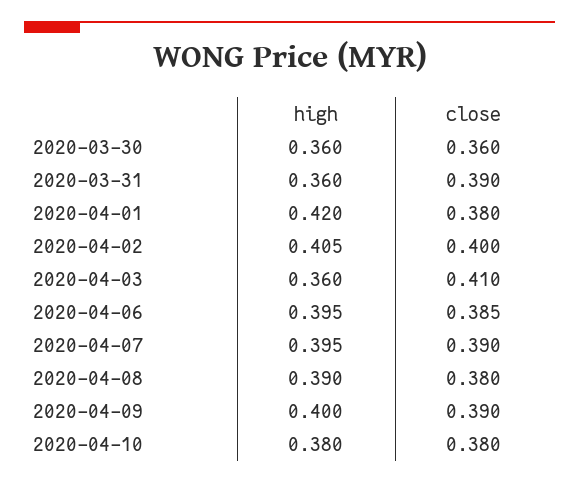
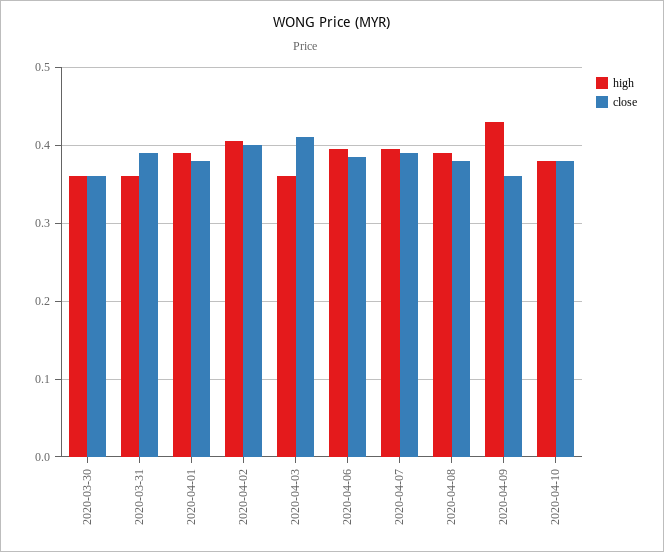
  {
    "high": {
      "2020-03-30": 0.36,
      "2020-03-31": 0.36,
-     "2020-04-01": 0.42,
+     "2020-04-01": 0.39,
      "2020-04-02": 0.405,
      "2020-04-03": 0.36,
      "2020-04-06": 0.395,
      "2020-04-07": 0.395,
      "2020-04-08": 0.39,
-     "2020-04-09": 0.4,
+     "2020-04-09": 0.43,
      "2020-04-10": 0.38
    },
    "close": {
      "2020-03-30": 0.36,
      "2020-03-31": 0.39,
      "2020-04-01": 0.38,
      "2020-04-02": 0.4,
      "2020-04-03": 0.41,
      "2020-04-06": 0.385,
      "2020-04-07": 0.39,
      "2020-04-08": 0.38,
-     "2020-04-09": 0.39,
+     "2020-04-09": 0.36,
      "2020-04-10": 0.38
    }
  }

